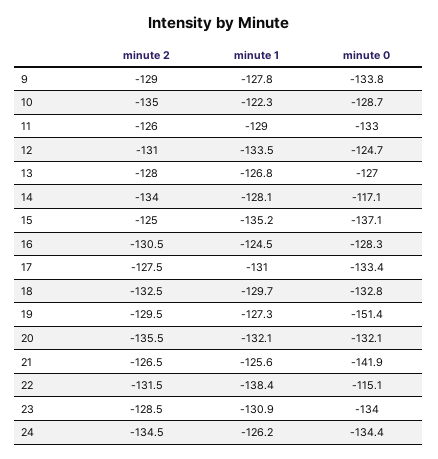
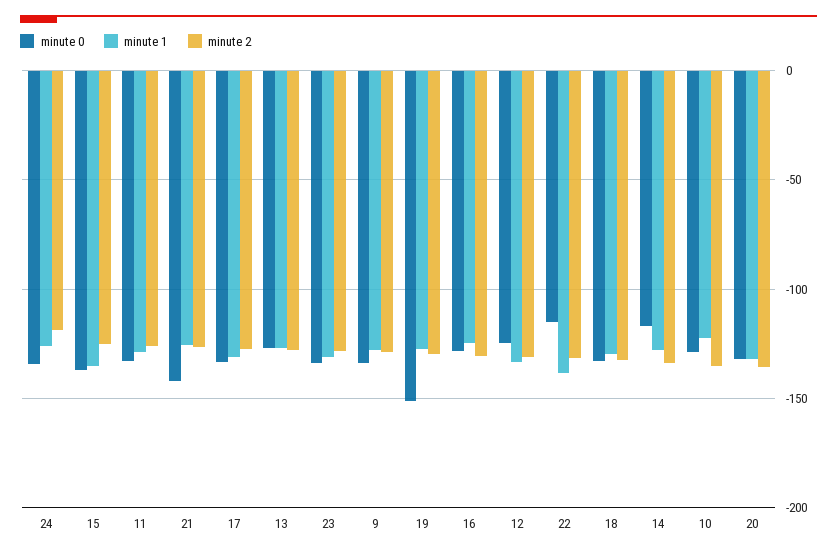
  {
    "minute 2": {
      "9": -129,
      "10": -135,
      "11": -126,
      "12": -131,
      "13": -128,
      "14": -134,
      "15": -125,
      "16": -130.5,
      "17": -127.5,
      "18": -132.5,
      "19": -129.5,
      "20": -135.5,
      "21": -126.5,
      "22": -131.5,
      "23": -128.5,
-     "24": -134.5
+     "24": -120
    },
    "minute 1": {
      "9": -127.8,
      "10": -122.3,
      "11": -129,
      "12": -133.5,
      "13": -126.8,
      "14": -128.1,
      "15": -135.2,
      "16": -124.5,
      "17": -131,
      "18": -129.7,
      "19": -127.3,
      "20": -132.1,
      "21": -125.6,
      "22": -138.4,
      "23": -130.9,
      "24": -126.2
    },
    "minute 0": {
      "9": -133.8,
      "10": -128.7,
      "11": -133,
      "12": -124.7,
      "13": -127,
      "14": -117.1,
      "15": -137.1,
      "16": -128.3,
      "17": -133.4,
      "18": -132.8,
      "19": -151.4,
      "20": -132.1,
      "21": -141.9,
      "22": -115.1,
      "23": -134,
      "24": -134.4
    }
  }

